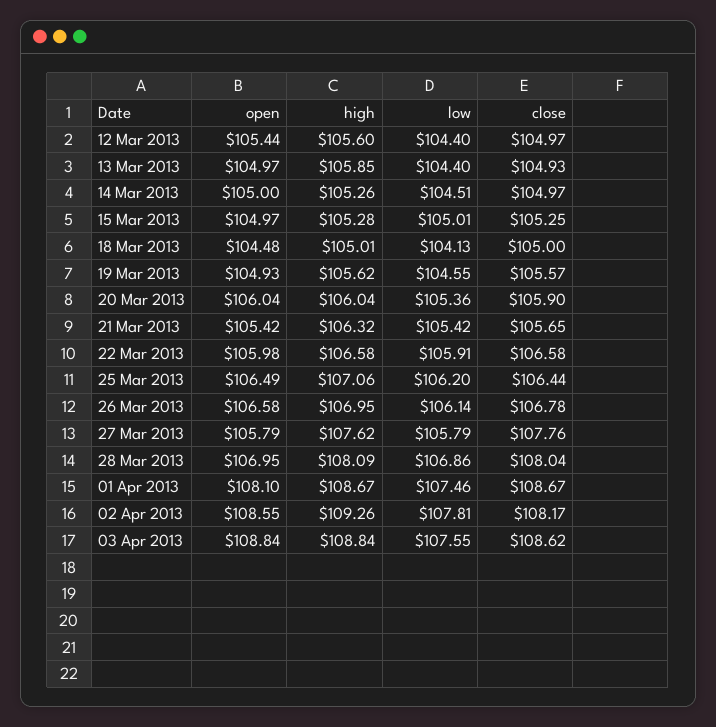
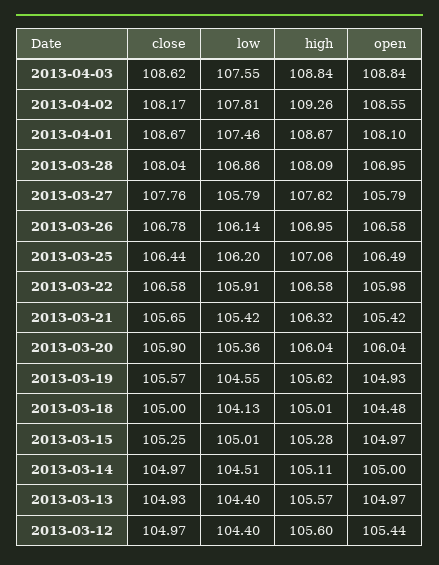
  {
    "open": {
      "12 Mar 2013": 105.44,
      "13 Mar 2013": 104.97,
      "14 Mar 2013": 105,
      "15 Mar 2013": 104.97,
      "18 Mar 2013": 104.48,
      "19 Mar 2013": 104.93,
      "20 Mar 2013": 106.04,
      "21 Mar 2013": 105.42,
      "22 Mar 2013": 105.98,
      "25 Mar 2013": 106.49,
      "26 Mar 2013": 106.58,
      "27 Mar 2013": 105.79,
      "28 Mar 2013": 106.95,
      "01 Apr 2013": 108.1,
      "02 Apr 2013": 108.55,
      "03 Apr 2013": 108.84
    },
    "high": {
      "12 Mar 2013": 105.6,
-     "13 Mar 2013": 105.85,
+     "13 Mar 2013": 105.57,
-     "14 Mar 2013": 105.26,
+     "14 Mar 2013": 105.11,
      "15 Mar 2013": 105.28,
      "18 Mar 2013": 105.01,
      "19 Mar 2013": 105.62,
      "20 Mar 2013": 106.04,
      "21 Mar 2013": 106.32,
      "22 Mar 2013": 106.58,
      "25 Mar 2013": 107.06,
      "26 Mar 2013": 106.95,
      "27 Mar 2013": 107.62,
      "28 Mar 2013": 108.09,
      "01 Apr 2013": 108.67,
      "02 Apr 2013": 109.26,
      "03 Apr 2013": 108.84
    },
    "low": {
      "12 Mar 2013": 104.4,
      "13 Mar 2013": 104.4,
      "14 Mar 2013": 104.51,
      "15 Mar 2013": 105.01,
      "18 Mar 2013": 104.13,
      "19 Mar 2013": 104.55,
      "20 Mar 2013": 105.36,
      "21 Mar 2013": 105.42,
      "22 Mar 2013": 105.91,
      "25 Mar 2013": 106.2,
      "26 Mar 2013": 106.14,
      "27 Mar 2013": 105.79,
      "28 Mar 2013": 106.86,
      "01 Apr 2013": 107.46,
      "02 Apr 2013": 107.81,
      "03 Apr 2013": 107.55
    },
    "close": {
      "12 Mar 2013": 104.97,
      "13 Mar 2013": 104.93,
      "14 Mar 2013": 104.97,
      "15 Mar 2013": 105.25,
      "18 Mar 2013": 105,
      "19 Mar 2013": 105.57,
      "20 Mar 2013": 105.9,
      "21 Mar 2013": 105.65,
      "22 Mar 2013": 106.58,
      "25 Mar 2013": 106.44,
      "26 Mar 2013": 106.78,
      "27 Mar 2013": 107.76,
      "28 Mar 2013": 108.04,
      "01 Apr 2013": 108.67,
      "02 Apr 2013": 108.17,
      "03 Apr 2013": 108.62
    }
  }

